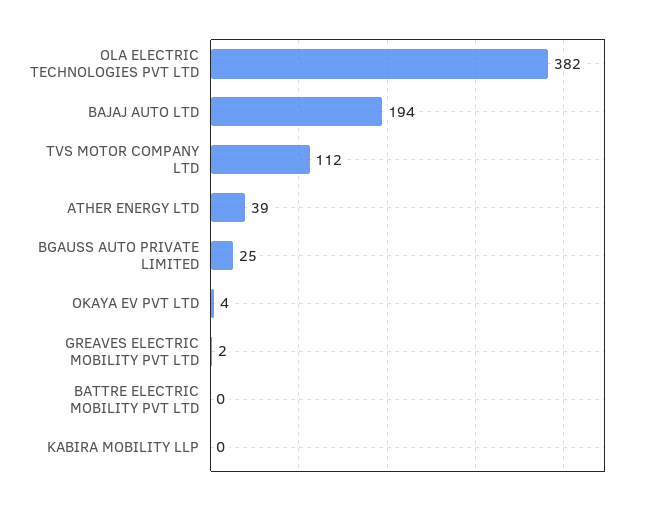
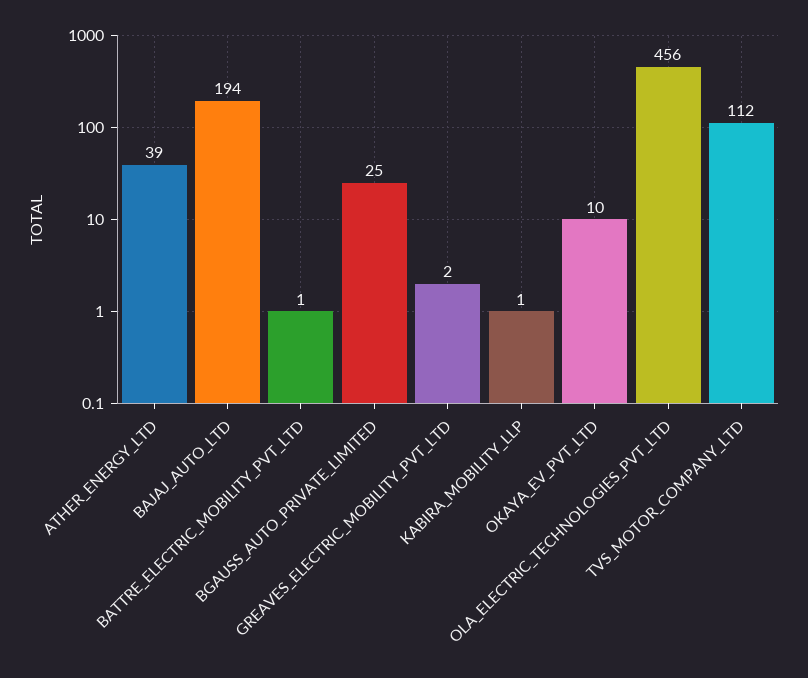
  {
-   "OLA ELECTRIC TECHNOLOGIES PVT LTD": 382,
+   "OLA ELECTRIC TECHNOLOGIES PVT LTD": 456,
    "BAJAJ AUTO LTD": 194,
    "TVS MOTOR COMPANY LTD": 112,
    "ATHER ENERGY LTD": 39,
    "BGAUSS AUTO PRIVATE LIMITED": 25,
-   "OKAYA EV PVT LTD": 4,
+   "OKAYA EV PVT LTD": 10,
    "GREAVES ELECTRIC MOBILITY PVT LTD": 2,
-   "BATTRE ELECTRIC MOBILITY PVT LTD": 0,
+   "BATTRE ELECTRIC MOBILITY PVT LTD": 1,
-   "KABIRA MOBILITY LLP": 0
+   "KABIRA MOBILITY LLP": 1
  }

